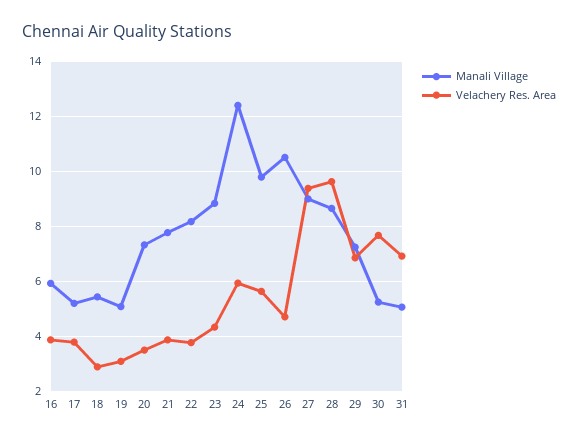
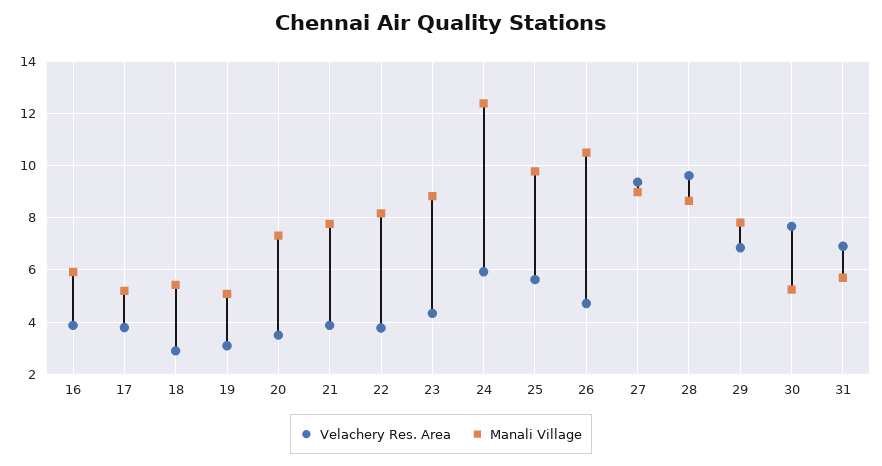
  {
    "Manali Village": {
      "16": 6,
      "17": 5.25,
      "18": 5.5,
      "19": 5,
      "20": 7.25,
      "21": 7.75,
      "22": 8.25,
      "23": 8.75,
      "24": 12.5,
      "25": 9.75,
      "26": 10.5,
      "27": 9,
      "28": 8.75,
-     "29": 7.25,
+     "29": 7.75,
      "30": 5.25,
-     "31": 5
+     "31": 5.75
    },
    "Velachery Res. Area": {
      "16": 3.75,
      "17": 3.75,
      "18": 3,
      "19": 3,
      "20": 3.5,
      "21": 3.75,
      "22": 3.75,
      "23": 4.25,
      "24": 6,
      "25": 5.75,
      "26": 4.75,
      "27": 9.25,
      "28": 9.5,
      "29": 6.75,
      "30": 7.75,
      "31": 7
    }
  }

